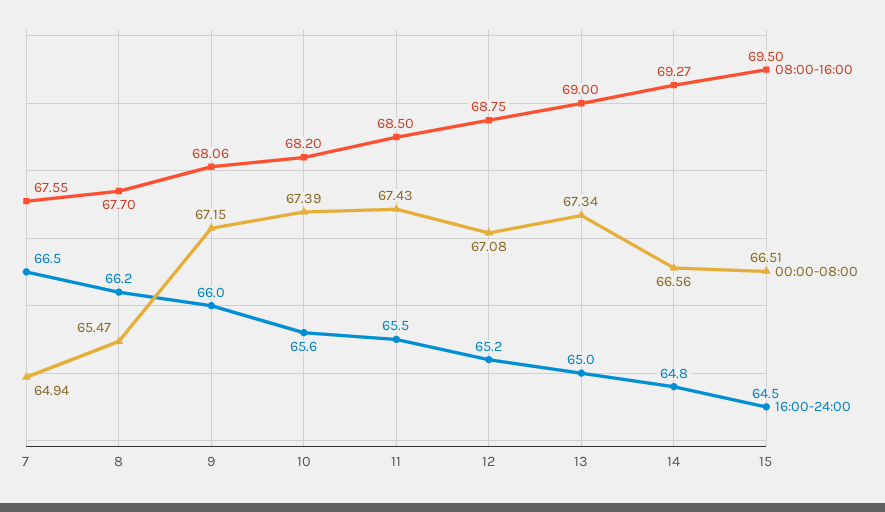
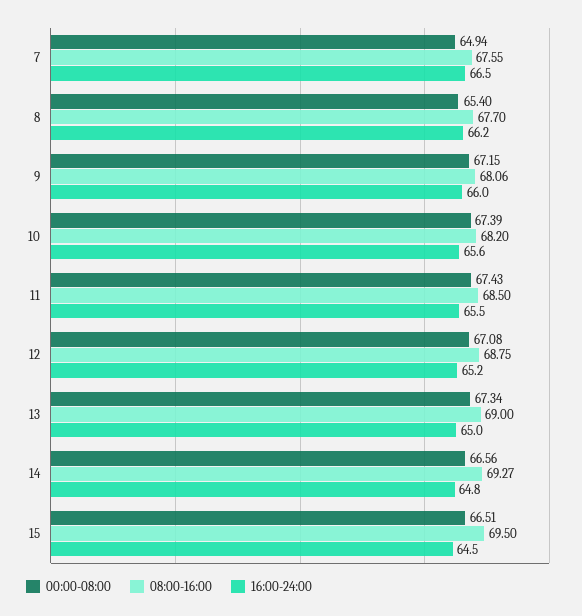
  {
    "08:00-16:00": {
      "7": 67.55,
      "8": 67.7,
      "9": 68.06,
      "10": 68.2,
      "11": 68.5,
      "12": 68.75,
      "13": 69,
      "14": 69.27,
      "15": 69.5
    },
    "00:00-08:00": {
      "7": 64.94,
-     "8": 65.47,
+     "8": 65.4,
      "9": 67.15,
      "10": 67.39,
      "11": 67.43,
      "12": 67.08,
      "13": 67.34,
      "14": 66.56,
      "15": 66.51
    },
    "16:00-24:00": {
      "7": 66.5,
      "8": 66.2,
      "9": 66,
      "10": 65.6,
      "11": 65.5,
      "12": 65.2,
      "13": 65,
      "14": 64.8,
      "15": 64.5
    }
  }

